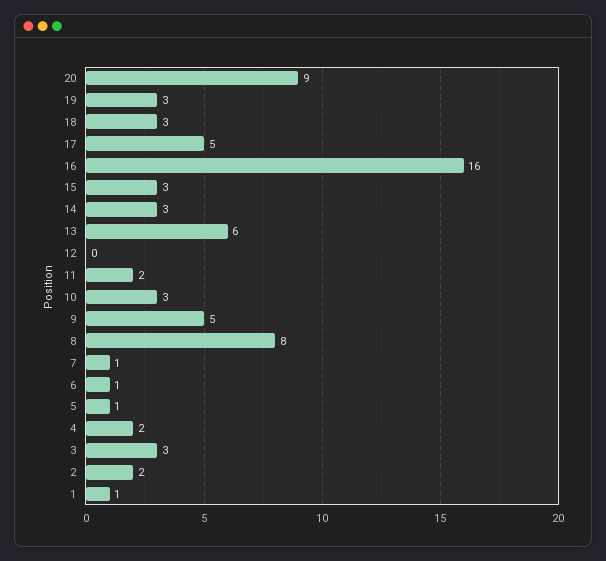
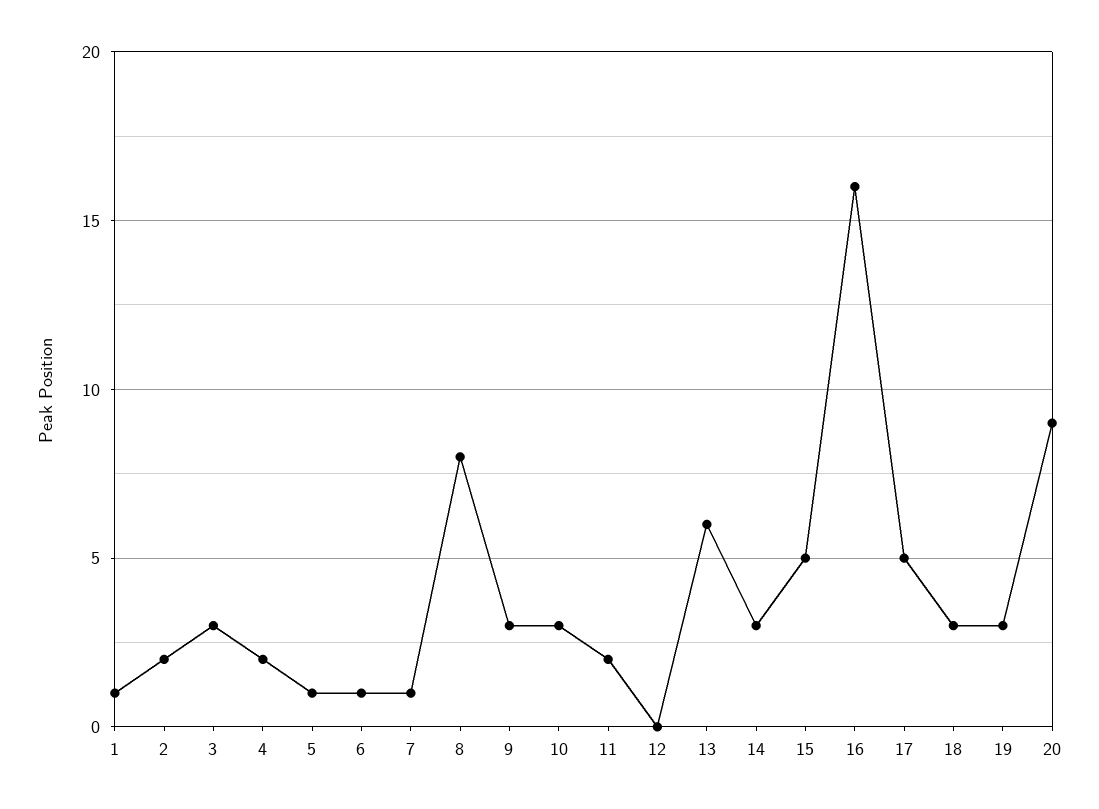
  {
    "20": 9,
    "19": 3,
    "18": 3,
    "17": 5,
    "16": 16,
-   "15": 3,
+   "15": 5,
    "14": 3,
    "13": 6,
    "12": 0,
    "11": 2,
    "10": 3,
-   "9": 5,
+   "9": 3,
    "8": 8,
    "7": 1,
    "6": 1,
    "5": 1,
    "4": 2,
    "3": 3,
    "2": 2,
    "1": 1
  }

